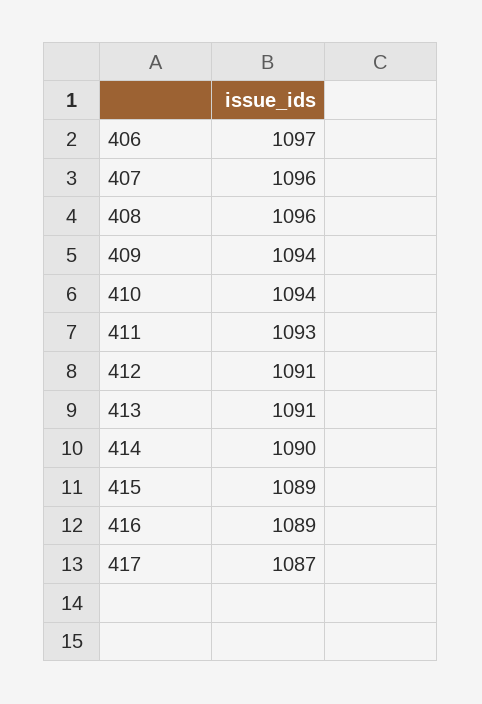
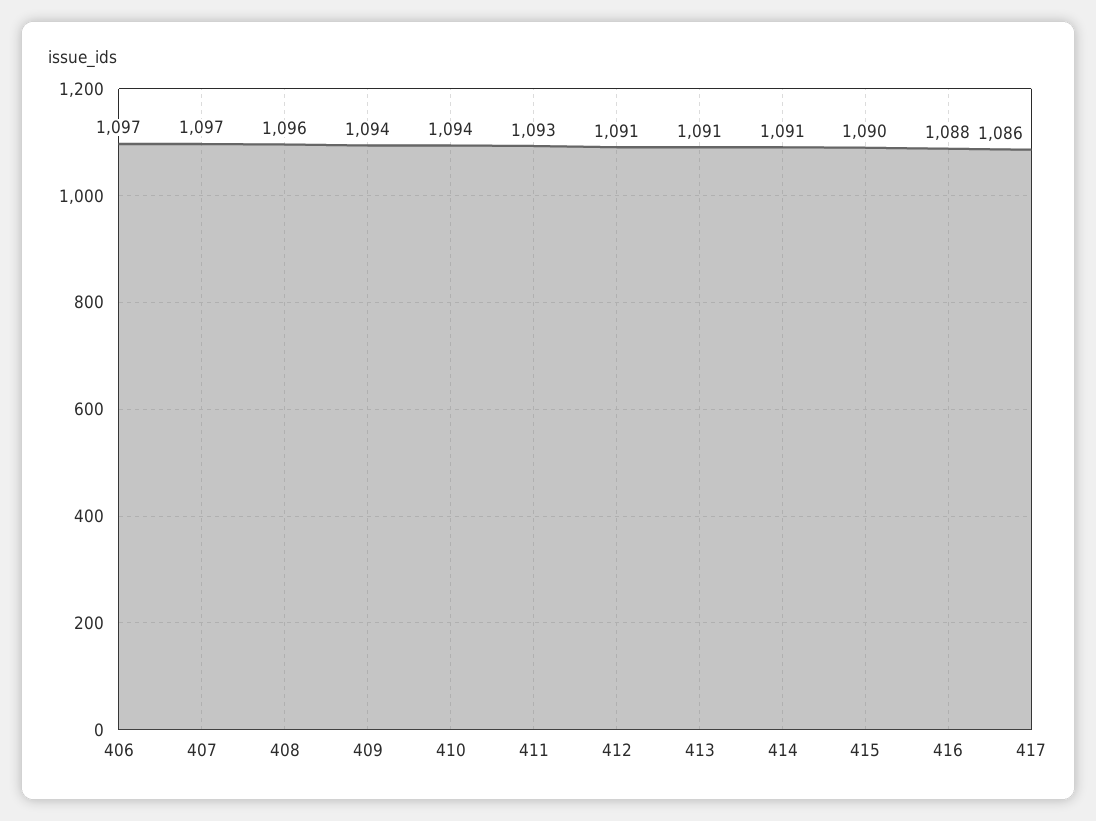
  {
    "406": 1097,
-   "407": 1096,
+   "407": 1097,
    "408": 1096,
    "409": 1094,
    "410": 1094,
    "411": 1093,
    "412": 1091,
    "413": 1091,
-   "414": 1090,
+   "414": 1091,
-   "415": 1089,
+   "415": 1090,
-   "416": 1089,
+   "416": 1088,
-   "417": 1087
+   "417": 1086
  }

